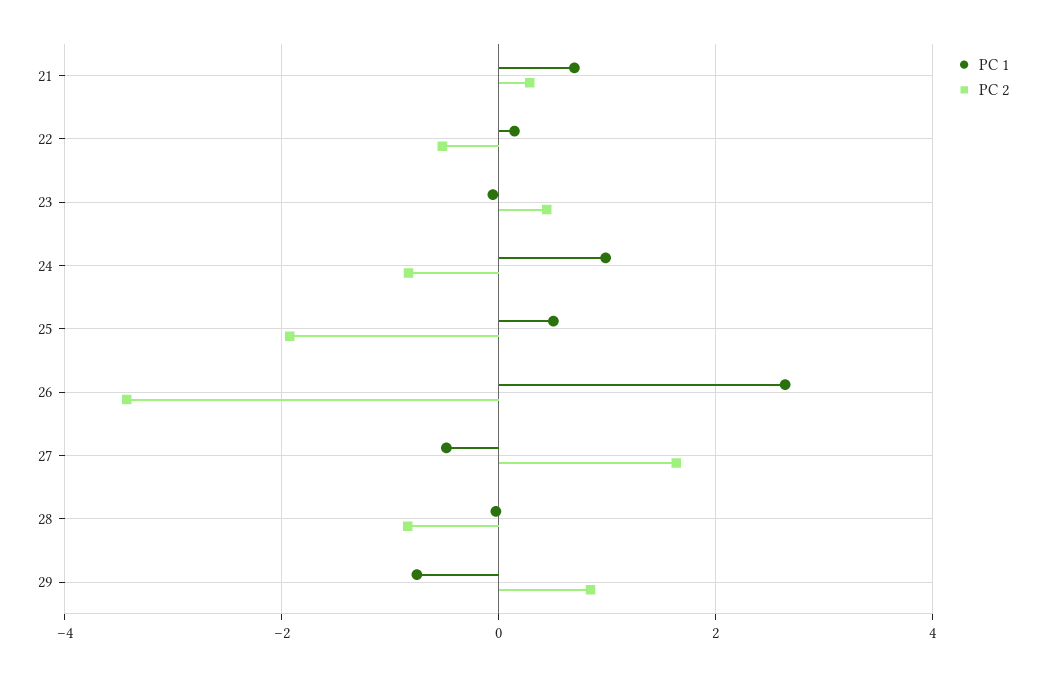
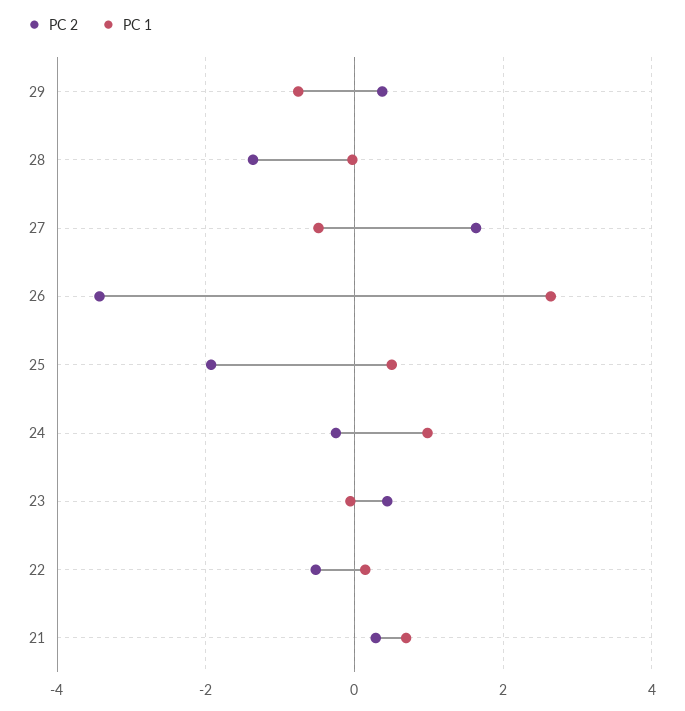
  {
    "PC 1": {
      "21": 0.6,
      "22": 0.2,
      "23": 0,
      "24": 1,
      "25": 0.6,
      "26": 2.6,
      "27": -0.4,
      "28": 0,
      "29": -0.8
    },
    "PC 2": {
      "21": 0.2,
      "22": -0.6,
      "23": 0.4,
-     "24": -0.8,
+     "24": -0.2,
      "25": -2,
      "26": -3.4,
      "27": 1.6,
-     "28": -0.8,
+     "28": -1.4,
-     "29": 0.8
+     "29": 0.4
    }
  }

